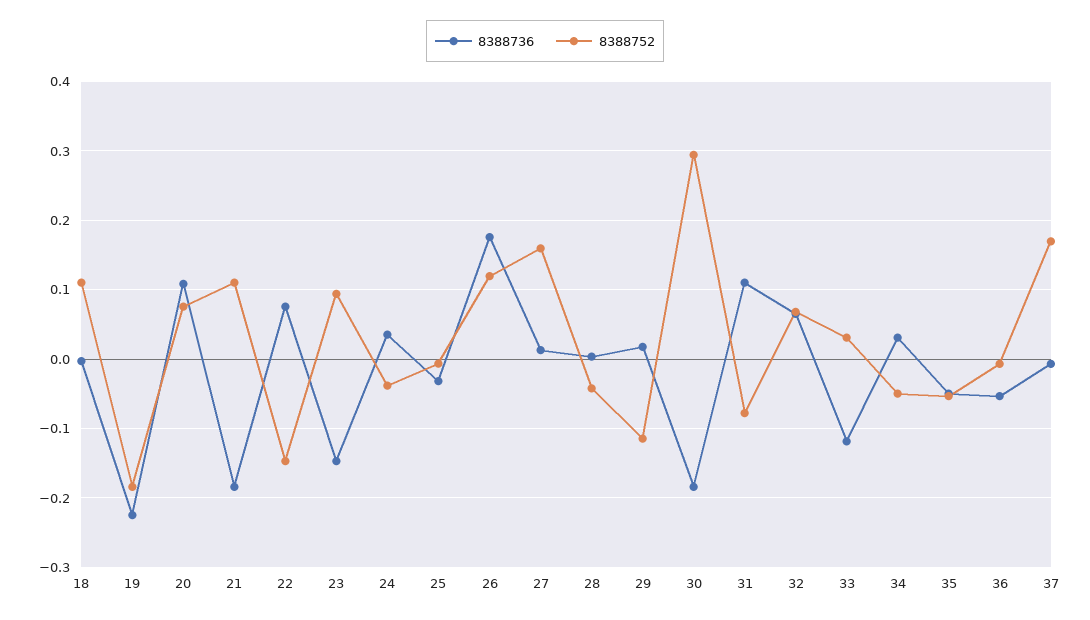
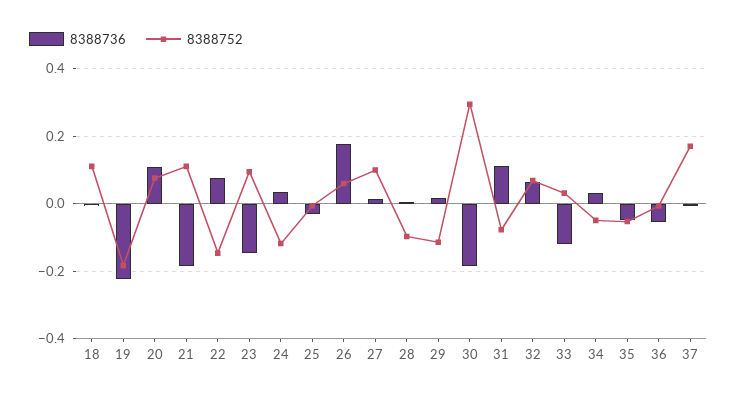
  {
    "8388736": {
      "18": 0,
      "19": -0.22,
      "20": 0.11,
      "21": -0.18,
      "22": 0.08,
      "23": -0.15,
      "24": 0.04,
      "25": -0.03,
      "26": 0.18,
      "27": 0.01,
      "28": 0,
      "29": 0.02,
      "30": -0.18,
      "31": 0.11,
      "32": 0.07,
      "33": -0.12,
      "34": 0.03,
      "35": -0.05,
      "36": -0.05,
      "37": -0.01
    },
    "8388752": {
      "18": 0.11,
      "19": -0.18,
      "20": 0.08,
      "21": 0.11,
      "22": -0.15,
      "23": 0.09,
-     "24": -0.04,
+     "24": -0.12,
      "25": -0.01,
-     "26": 0.12,
+     "26": 0.06,
-     "27": 0.16,
+     "27": 0.1,
-     "28": -0.04,
+     "28": -0.1,
      "29": -0.11,
      "30": 0.29,
      "31": -0.08,
      "32": 0.07,
      "33": 0.03,
      "34": -0.05,
      "35": -0.05,
      "36": -0.01,
      "37": 0.17
    }
  }

